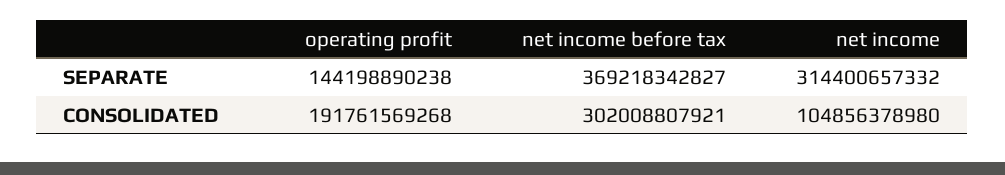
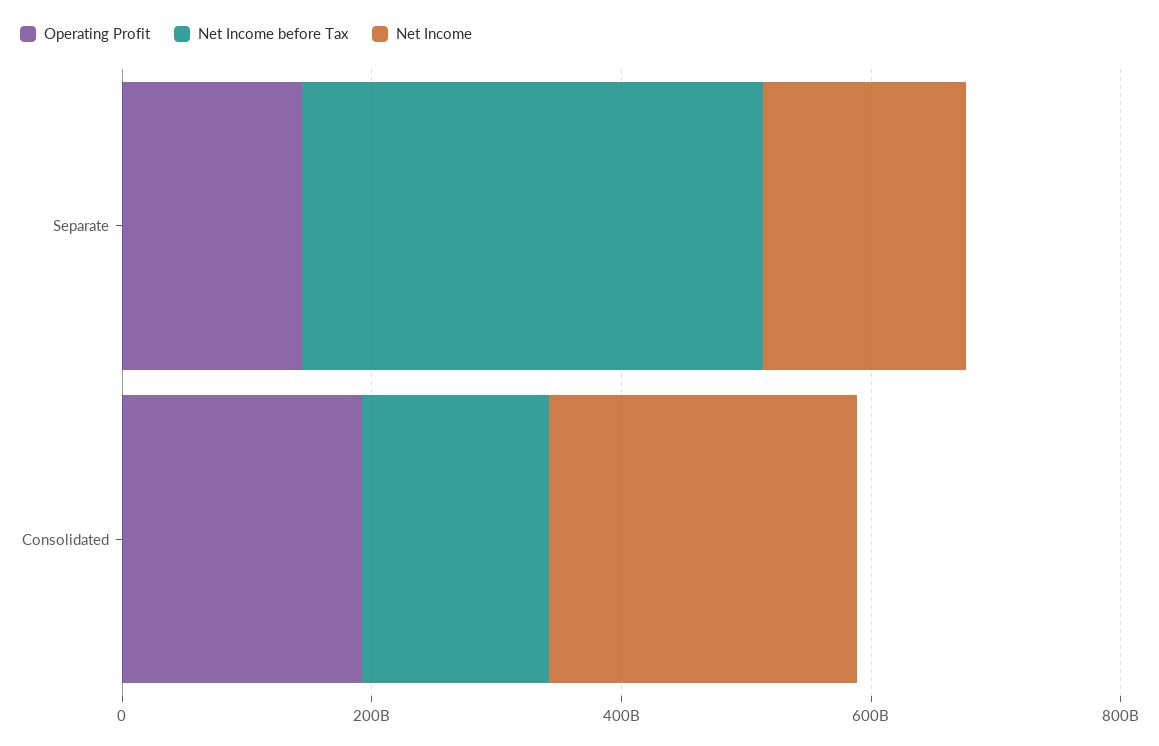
  {
    "operating profit": {
      "SEPARATE": 144198890238,
      "CONSOLIDATED": 191761569268
    },
    "net income before tax": {
      "SEPARATE": 369218342827,
-     "CONSOLIDATED": 302008807921
+     "CONSOLIDATED": 150000000000
    },
    "net income": {
-     "SEPARATE": 314400657332,
+     "SEPARATE": 150000000000,
-     "CONSOLIDATED": 104856378980
+     "CONSOLIDATED": 250000000000
    }
  }

